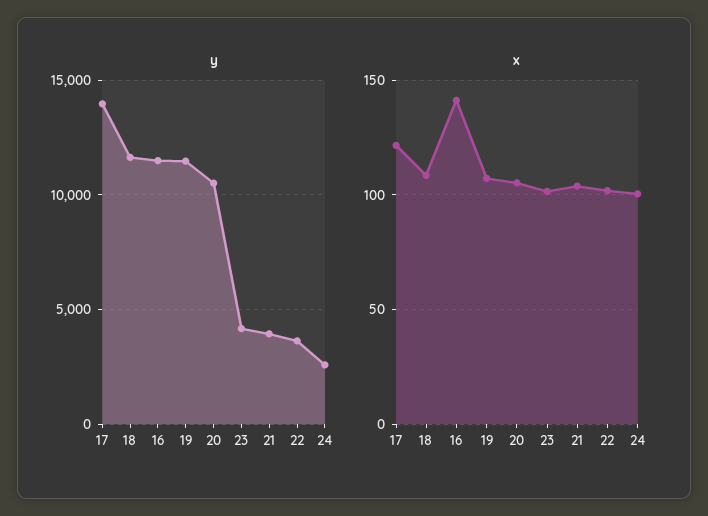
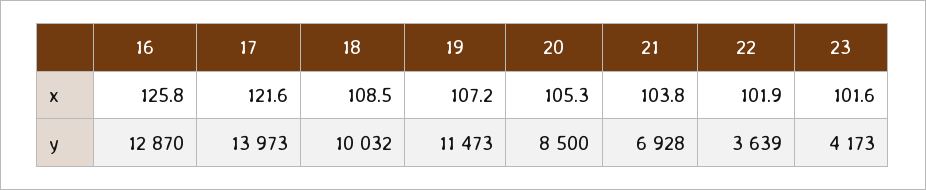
  {
    "y": {
      "17": 13973,
-     "18": 11500,
+     "18": 10032,
-     "16": 11500,
+     "16": 12870,
      "19": 11473,
-     "20": 10500,
+     "20": 8500,
      "23": 4173,
-     "21": 4000,
+     "21": 6928,
-     "22": 3639,
+     "22": 3639
-     "24": 2500
    },
    "x": {
      "17": 121.6,
      "18": 108.5,
-     "16": 140,
+     "16": 125.8,
      "19": 107.2,
      "20": 105.3,
      "23": 101.6,
      "21": 103.8,
-     "22": 101.9,
+     "22": 101.9
-     "24": 100
    }
  }

